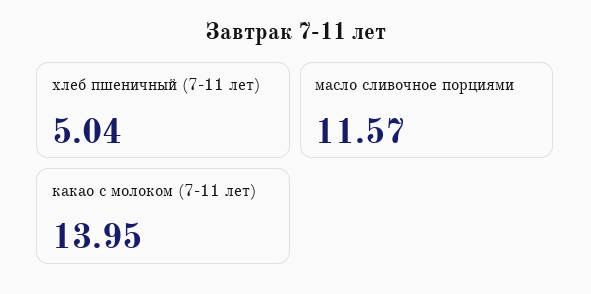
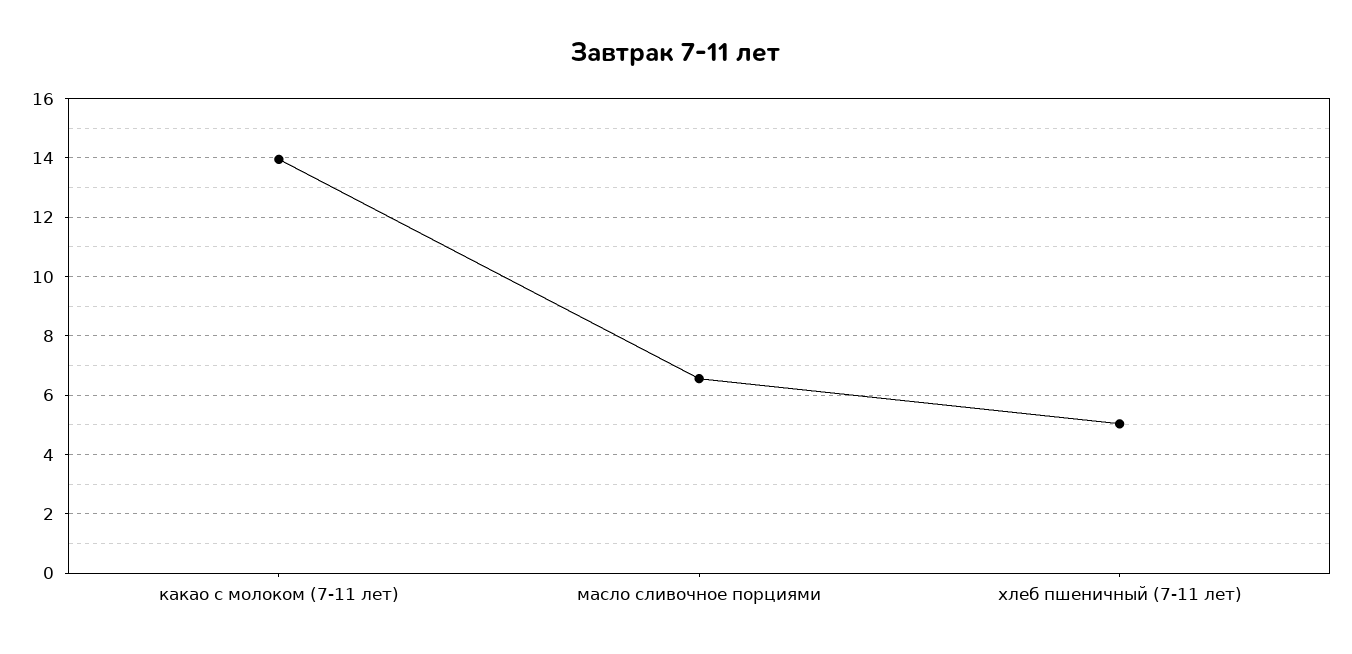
  {
    "хлеб пшеничный (7-11 лет)": 5.04,
-   "масло сливочное порциями": 11.57,
+   "масло сливочное порциями": 6.5,
    "какао с молоком (7-11 лет)": 13.95
  }

